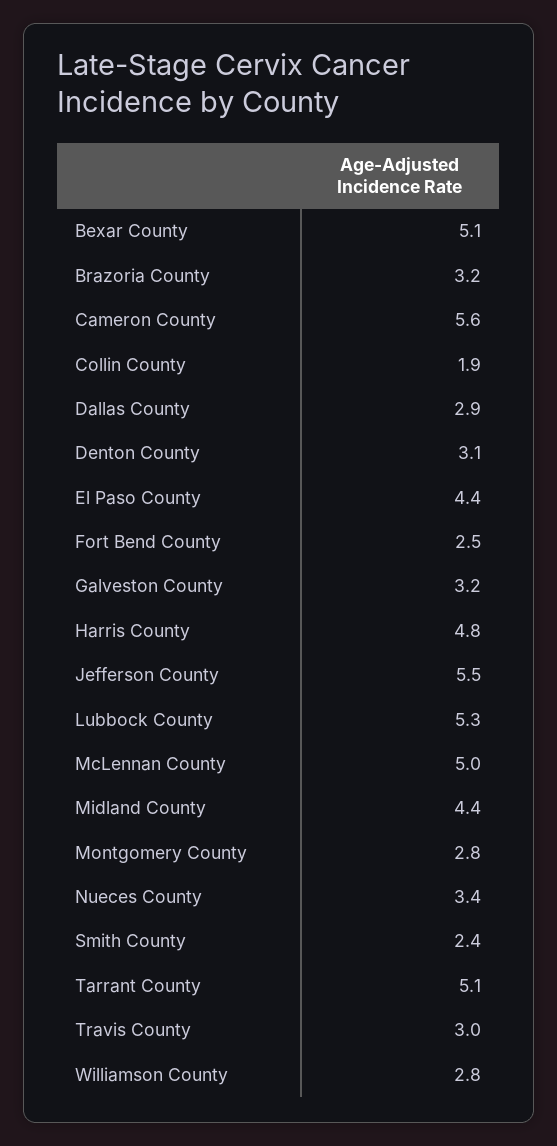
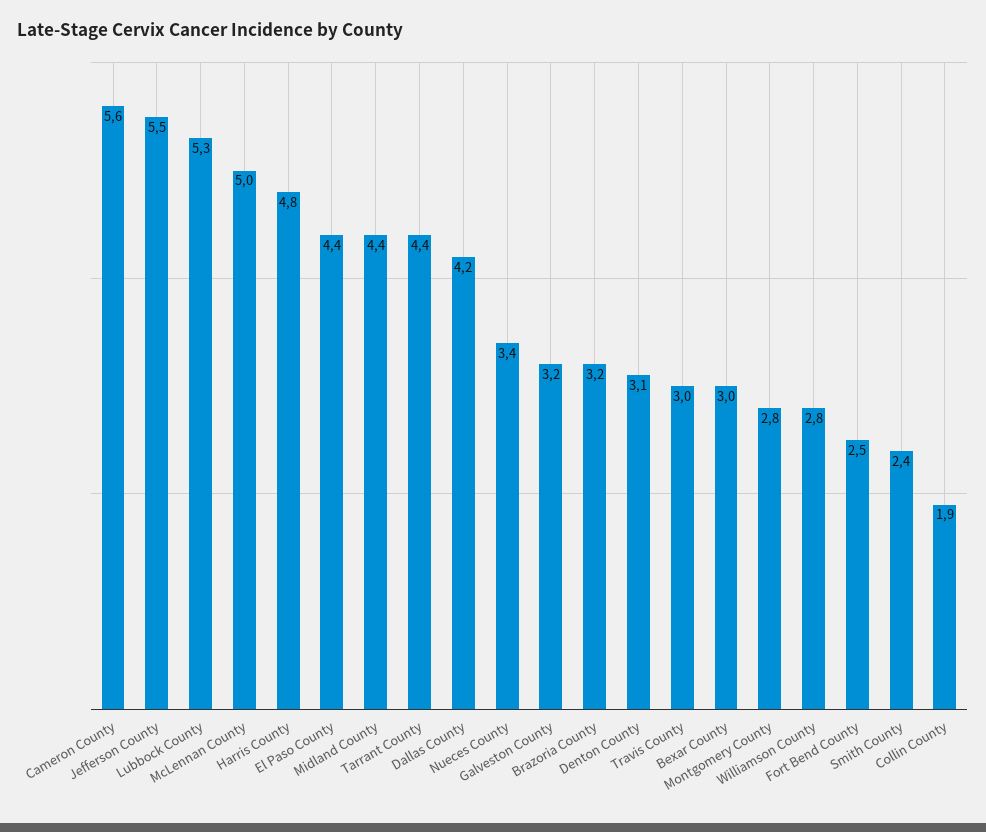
  {
-   "Bexar County": 5.1,
+   "Bexar County": 3,
    "Brazoria County": 3.2,
    "Cameron County": 5.6,
    "Collin County": 1.9,
-   "Dallas County": 2.9,
+   "Dallas County": 4.2,
    "Denton County": 3.1,
    "El Paso County": 4.4,
    "Fort Bend County": 2.5,
    "Galveston County": 3.2,
    "Harris County": 4.8,
    "Jefferson County": 5.5,
    "Lubbock County": 5.3,
    "McLennan County": 5,
    "Midland County": 4.4,
    "Montgomery County": 2.8,
    "Nueces County": 3.4,
    "Smith County": 2.4,
-   "Tarrant County": 5.1,
+   "Tarrant County": 4.4,
    "Travis County": 3,
    "Williamson County": 2.8
  }

